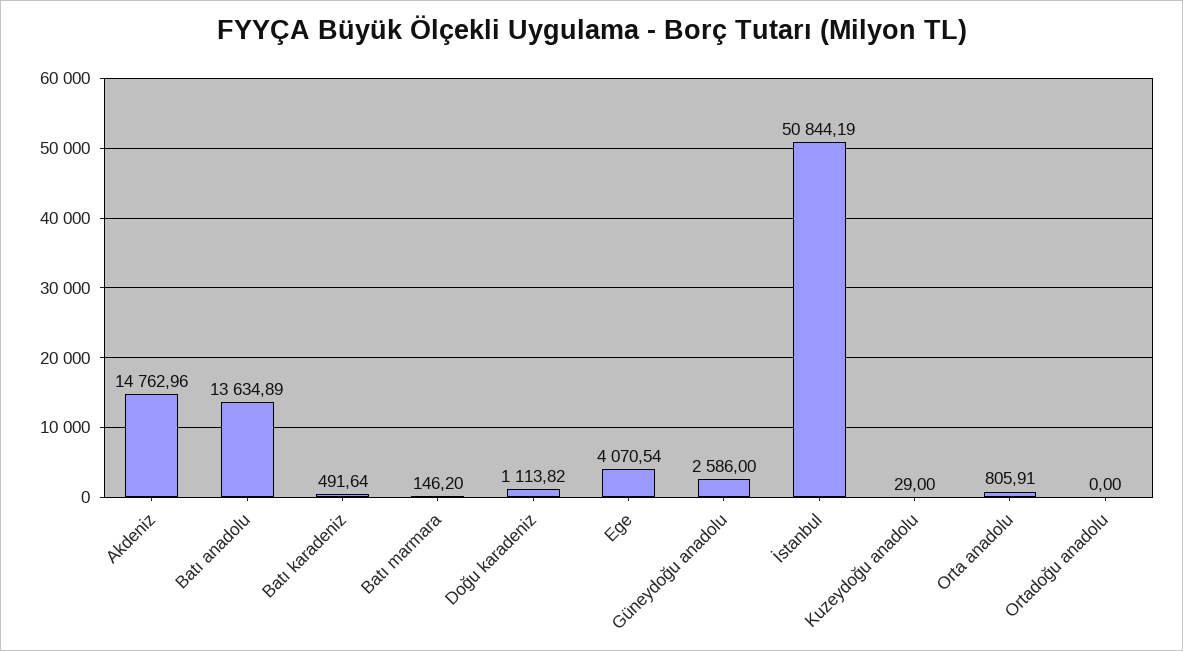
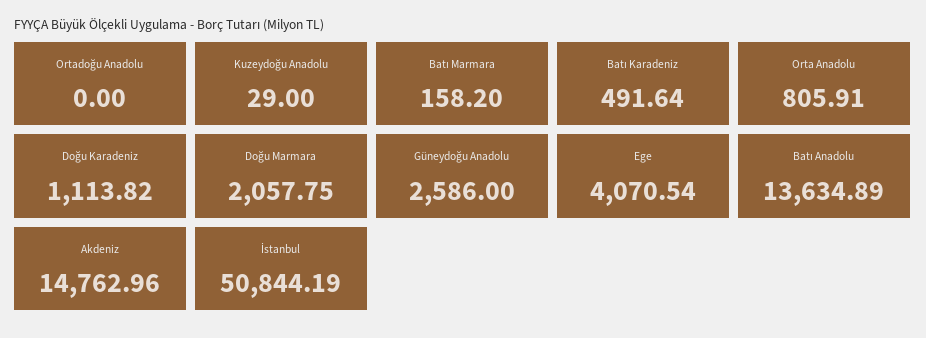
  {
    "Akdeniz": 14762.96,
    "Batı anadolu": 13634.89,
    "Batı karadeniz": 491.64,
-   "Batı marmara": 146.2,
+   "Batı marmara": 158.2,
    "Doğu karadeniz": 1113.82,
    "Ege": 4070.54,
    "Güneydoğu anadolu": 2586,
    "İstanbul": 50844.19,
    "Kuzeydoğu anadolu": 29,
    "Orta anadolu": 805.91,
-   "Ortadoğu anadolu": 0
+   "Ortadoğu anadolu": 0,
+   "Doğu Marmara": 2057.75
  }

